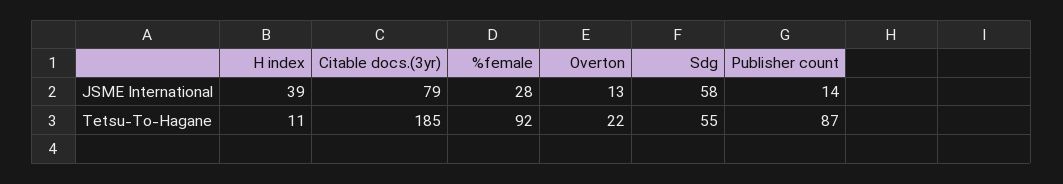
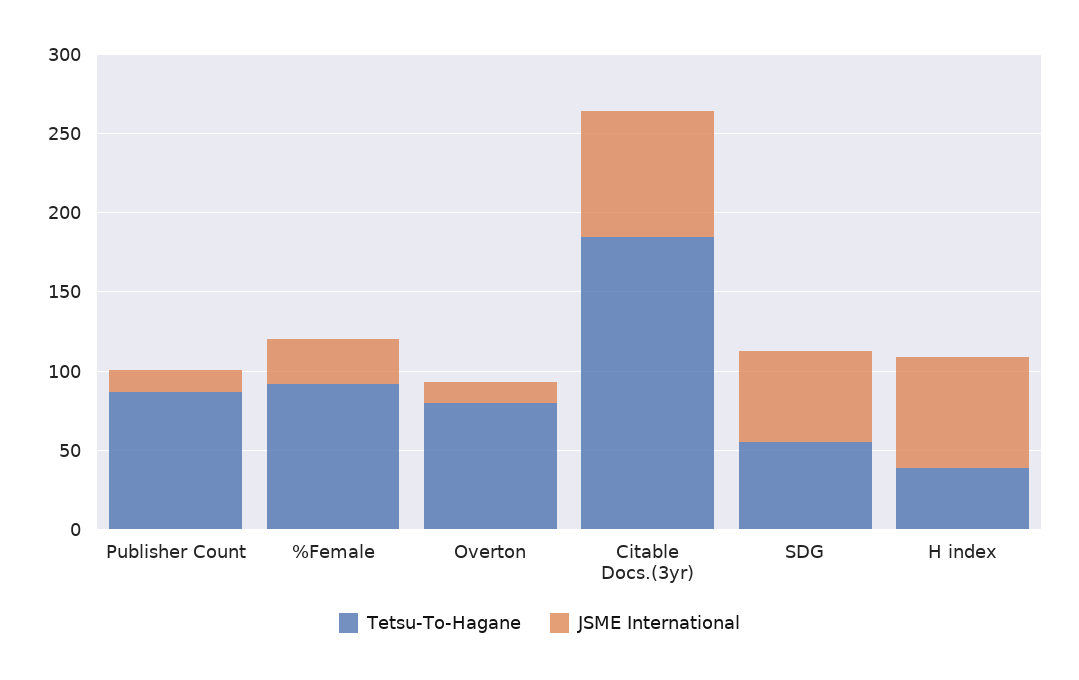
  {
    "JSME International": {
-     "H index": 39,
+     "H index": 70,
      "Citable docs.(3yr)": 79,
      "%female": 28,
      "Overton": 13,
      "Sdg": 58,
      "Publisher count": 14
    },
    "Tetsu-To-Hagane": {
-     "H index": 11,
+     "H index": 40,
      "Citable docs.(3yr)": 185,
      "%female": 92,
-     "Overton": 22,
+     "Overton": 80,
      "Sdg": 55,
      "Publisher count": 87
    }
  }

